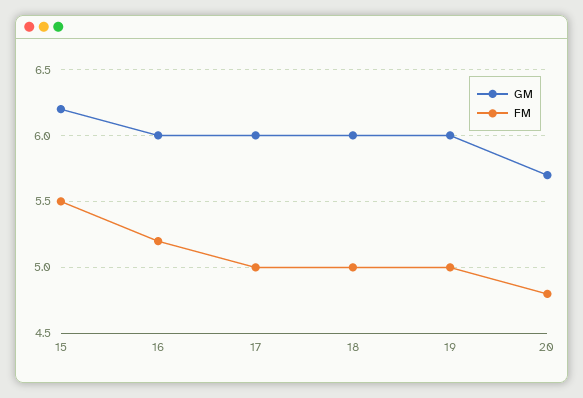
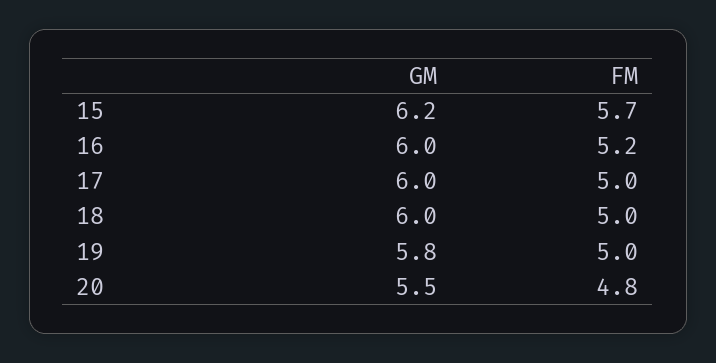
  {
    "GM": {
      "15": 6.2,
      "16": 6,
      "17": 6,
      "18": 6,
-     "19": 6,
+     "19": 5.8,
-     "20": 5.7
+     "20": 5.5
    },
    "FM": {
-     "15": 5.5,
+     "15": 5.7,
      "16": 5.2,
      "17": 5,
      "18": 5,
      "19": 5,
      "20": 4.8
    }
  }

